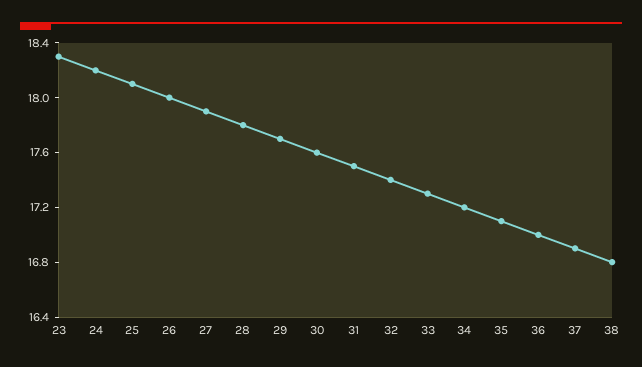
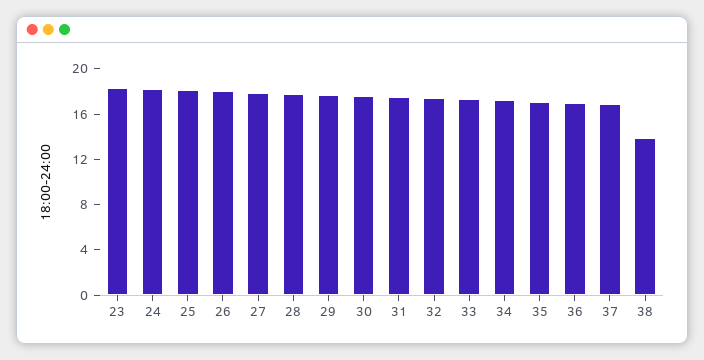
  {
    "23": 18.3,
    "24": 18.2,
    "25": 18.1,
    "26": 18,
    "27": 17.9,
    "28": 17.8,
    "29": 17.7,
    "30": 17.6,
    "31": 17.5,
    "32": 17.4,
    "33": 17.3,
    "34": 17.2,
    "35": 17.1,
    "36": 17,
    "37": 16.9,
-   "38": 16.8
+   "38": 14
  }

